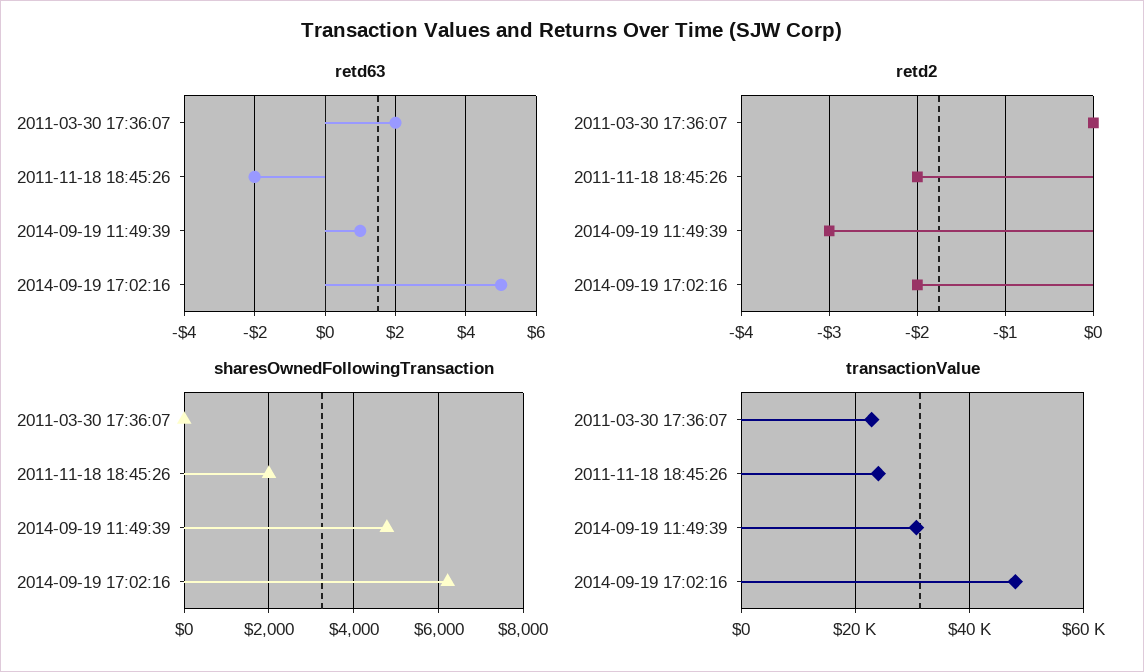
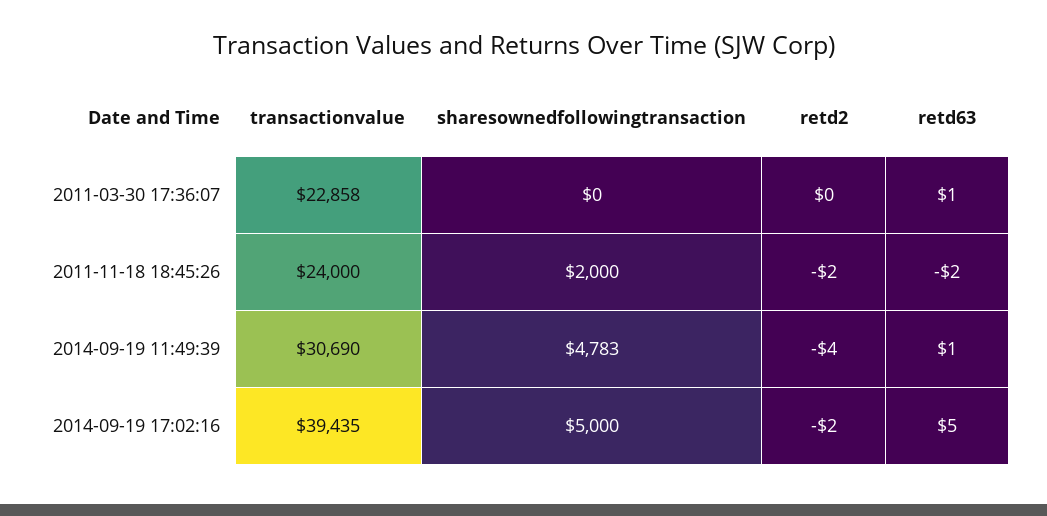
  {
    "retd63": {
-     "2011-03-30 17:36:07": 2,
+     "2011-03-30 17:36:07": 1,
      "2011-11-18 18:45:26": -2,
      "2014-09-19 11:49:39": 1,
      "2014-09-19 17:02:16": 5
    },
    "retd2": {
      "2011-03-30 17:36:07": 0,
      "2011-11-18 18:45:26": -2,
-     "2014-09-19 11:49:39": -3,
+     "2014-09-19 11:49:39": -4,
      "2014-09-19 17:02:16": -2
    },
    "sharesOwnedFollowingTransaction": {
      "2011-03-30 17:36:07": 0,
      "2011-11-18 18:45:26": 2000,
      "2014-09-19 11:49:39": 4783,
-     "2014-09-19 17:02:16": 6200
+     "2014-09-19 17:02:16": 5000
    },
    "transactionValue": {
      "2011-03-30 17:36:07": 22858,
      "2011-11-18 18:45:26": 24000,
      "2014-09-19 11:49:39": 30690,
-     "2014-09-19 17:02:16": 48000
+     "2014-09-19 17:02:16": 39435
    }
  }

